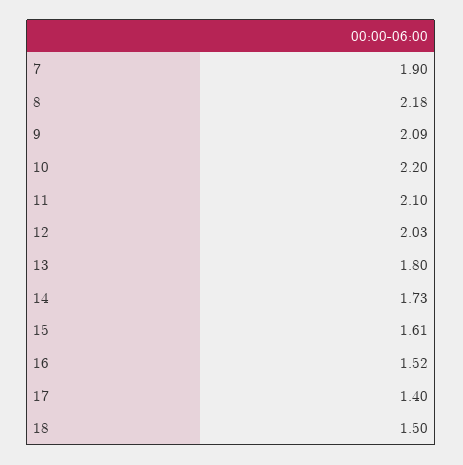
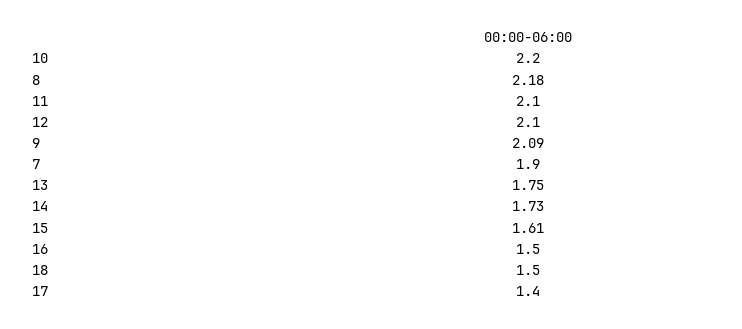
  {
    "7": 1.9,
    "8": 2.18,
    "9": 2.09,
    "10": 2.2,
    "11": 2.1,
-   "12": 2.03,
+   "12": 2.1,
-   "13": 1.8,
+   "13": 1.75,
    "14": 1.73,
    "15": 1.61,
-   "16": 1.52,
+   "16": 1.5,
    "17": 1.4,
    "18": 1.5
  }

